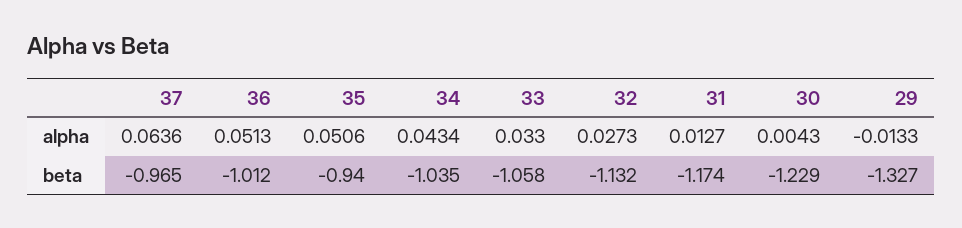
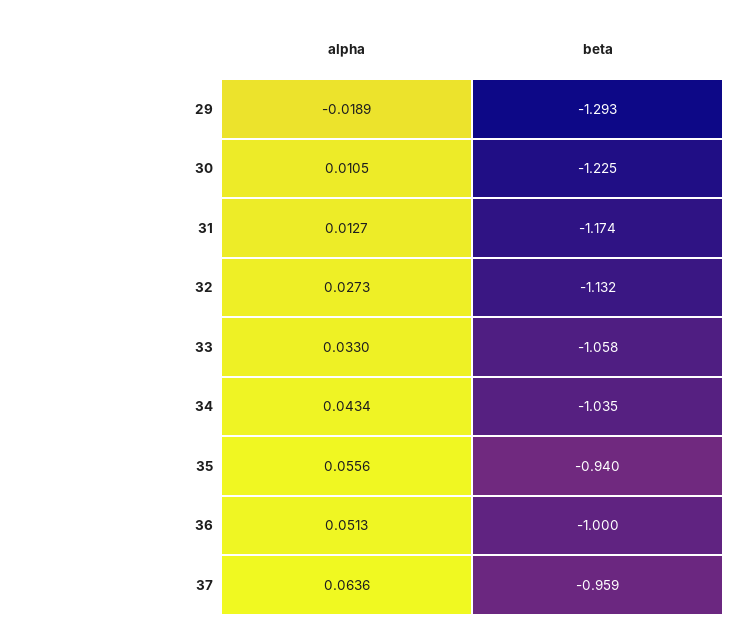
  {
    "37": {
      "alpha": 0.0636,
-     "beta": -0.965
+     "beta": -0.959
    },
    "36": {
      "alpha": 0.0513,
-     "beta": -1.012
+     "beta": -1
    },
    "35": {
-     "alpha": 0.0506,
+     "alpha": 0.0556,
      "beta": -0.94
    },
    "34": {
      "alpha": 0.0434,
      "beta": -1.035
    },
    "33": {
      "alpha": 0.033,
      "beta": -1.058
    },
    "32": {
      "alpha": 0.0273,
      "beta": -1.132
    },
    "31": {
      "alpha": 0.0127,
      "beta": -1.174
    },
    "30": {
-     "alpha": 0.0043,
+     "alpha": 0.0105,
-     "beta": -1.229
+     "beta": -1.225
    },
    "29": {
-     "alpha": -0.0133,
+     "alpha": -0.0189,
-     "beta": -1.327
+     "beta": -1.293
    }
  }

